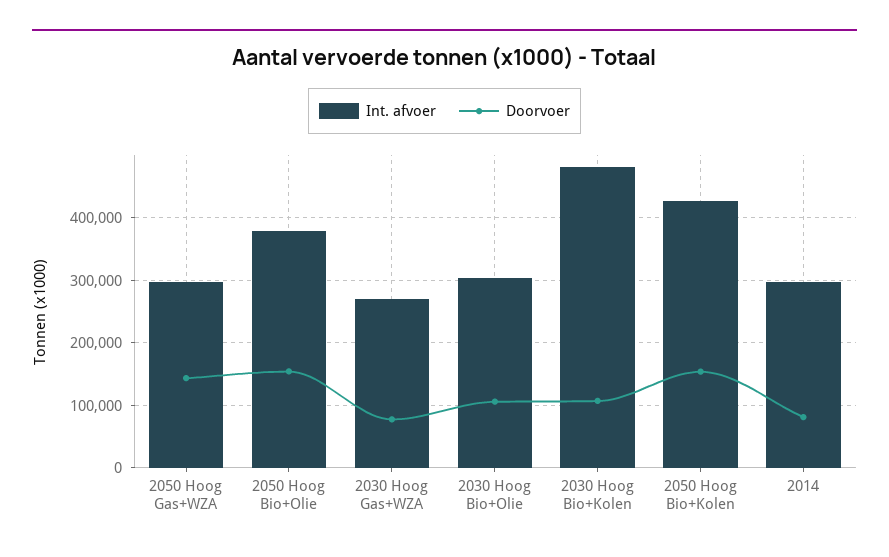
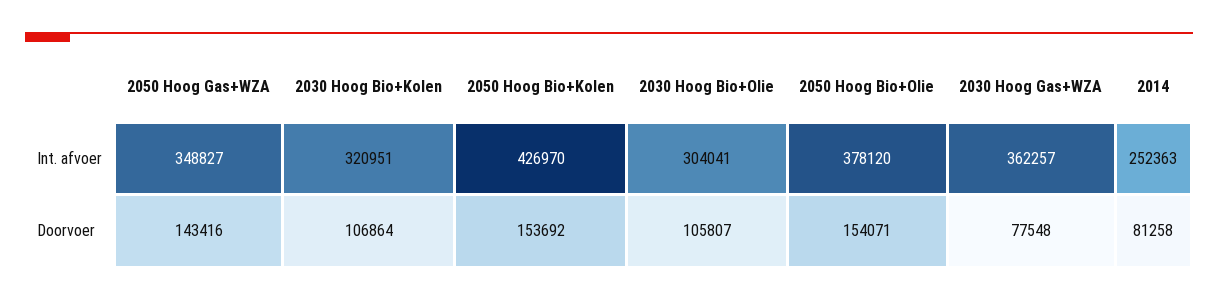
  {
    "Int. afvoer": {
-     "2050 Hoog Gas+WZA": 300000,
+     "2050 Hoog Gas+WZA": 348827,
      "2050 Hoog Bio+Olie": 378120,
-     "2030 Hoog Gas+WZA": 270000,
+     "2030 Hoog Gas+WZA": 362257,
      "2030 Hoog Bio+Olie": 304041,
-     "2030 Hoog Bio+Kolen": 480000,
+     "2030 Hoog Bio+Kolen": 320951,
      "2050 Hoog Bio+Kolen": 426970,
-     "2014": 300000
+     "2014": 252363
    },
    "Doorvoer": {
      "2050 Hoog Gas+WZA": 143416,
      "2050 Hoog Bio+Olie": 154071,
      "2030 Hoog Gas+WZA": 77548,
      "2030 Hoog Bio+Olie": 105807,
      "2030 Hoog Bio+Kolen": 106864,
      "2050 Hoog Bio+Kolen": 153692,
      "2014": 81258
    }
  }

